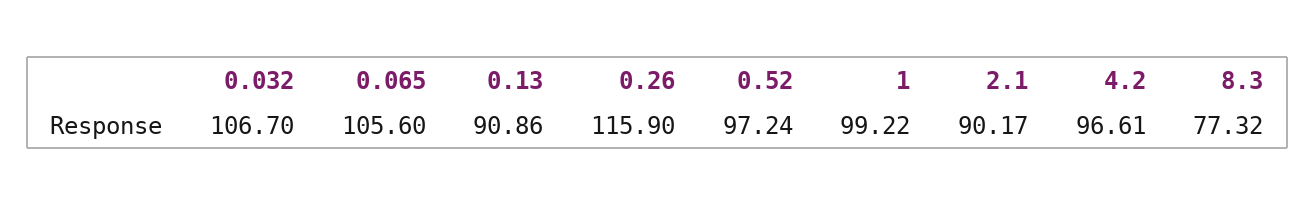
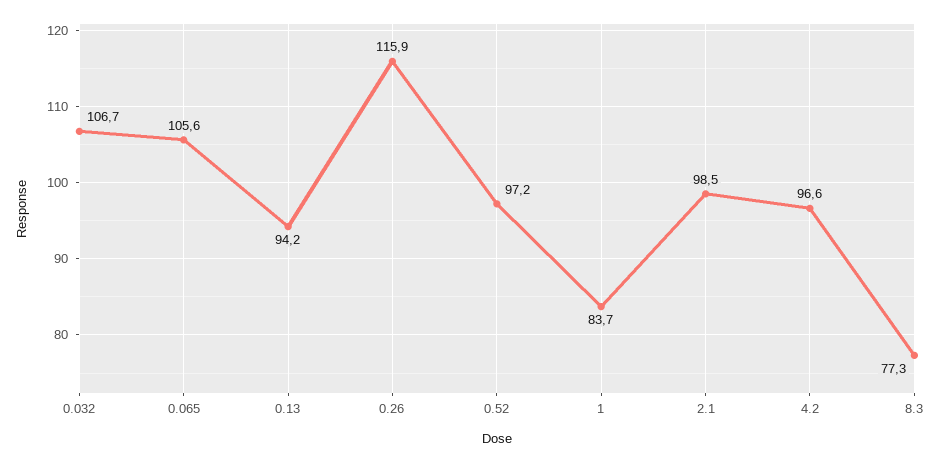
  {
    "0.032": 106.7,
    "0.065": 105.6,
-   "0.13": 90.86,
+   "0.13": 94.2,
    "0.26": 115.9,
    "0.52": 97.24,
-   "1": 99.22,
+   "1": 83.7,
-   "2.1": 90.17,
+   "2.1": 98.5,
    "4.2": 96.61,
    "8.3": 77.32
  }

